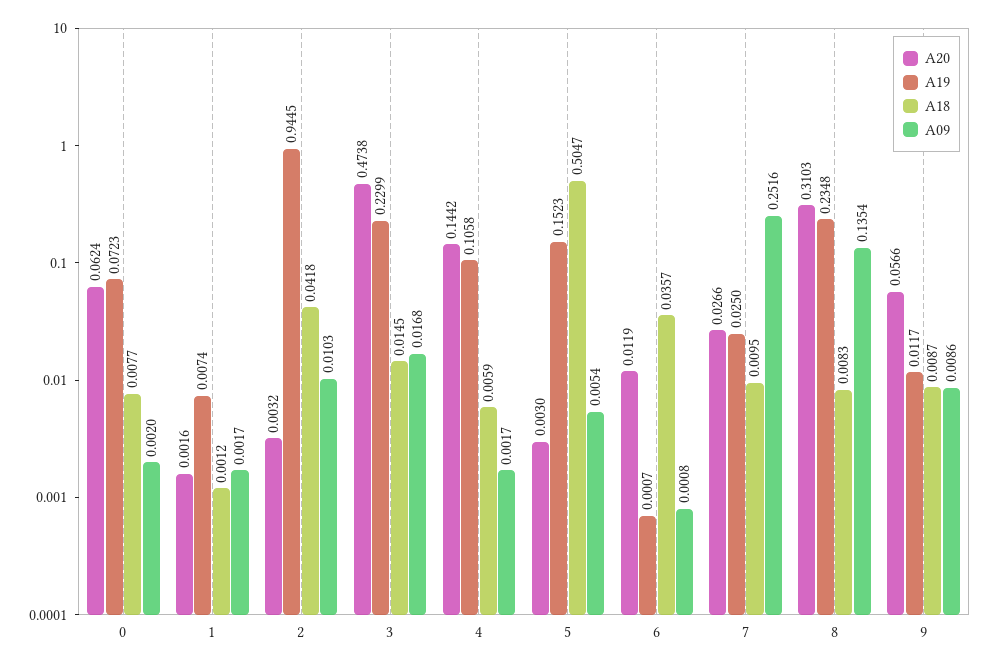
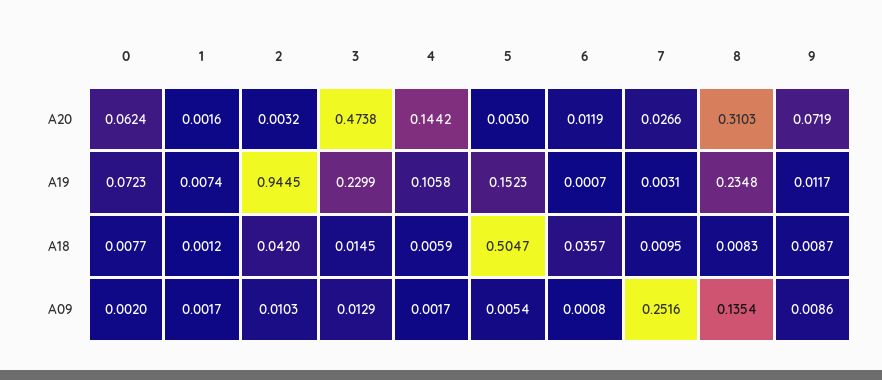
  {
    "A20": {
      "0": 0.0624,
      "1": 0.0016,
      "2": 0.0032,
      "3": 0.4738,
      "4": 0.1442,
      "5": 0.003,
      "6": 0.0119,
      "7": 0.0266,
      "8": 0.3103,
-     "9": 0.0566
+     "9": 0.0719
    },
    "A19": {
      "0": 0.0723,
      "1": 0.0074,
      "2": 0.9445,
      "3": 0.2299,
      "4": 0.1058,
      "5": 0.1523,
      "6": 0.0007,
-     "7": 0.025,
+     "7": 0.0031,
      "8": 0.2348,
      "9": 0.0117
    },
    "A18": {
      "0": 0.0077,
      "1": 0.0012,
-     "2": 0.0418,
+     "2": 0.042,
      "3": 0.0145,
      "4": 0.0059,
      "5": 0.5047,
      "6": 0.0357,
      "7": 0.0095,
      "8": 0.0083,
      "9": 0.0087
    },
    "A09": {
      "0": 0.002,
      "1": 0.0017,
      "2": 0.0103,
-     "3": 0.0168,
+     "3": 0.0129,
      "4": 0.0017,
      "5": 0.0054,
      "6": 0.0008,
      "7": 0.2516,
      "8": 0.1354,
      "9": 0.0086
    }
  }

